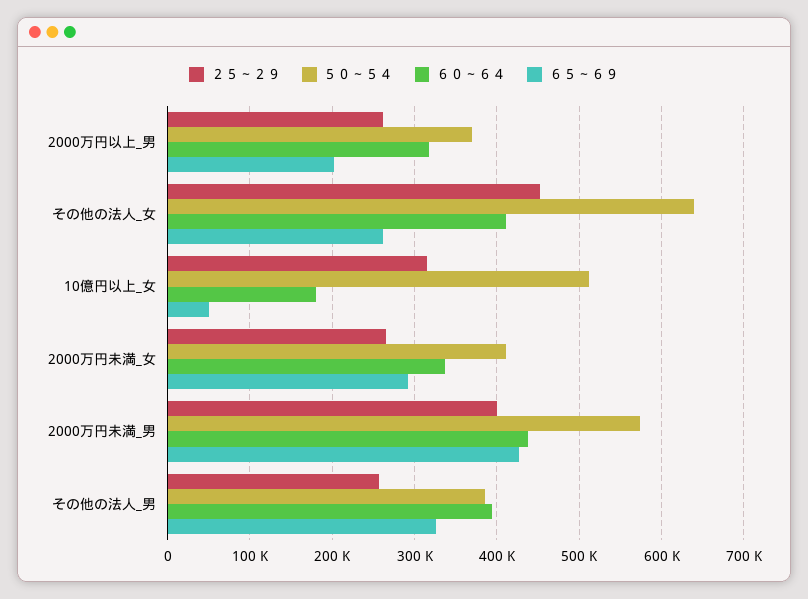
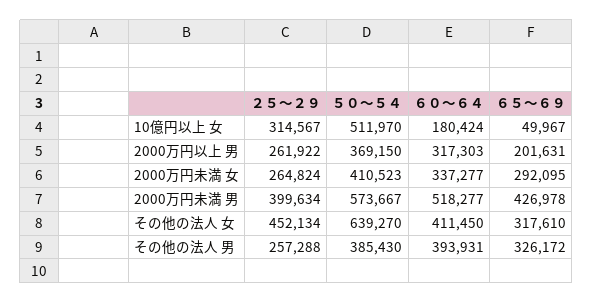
  {
    "２５～２９": {
      "2000万円以上_男": 261922,
      "その他の法人_女": 452134,
      "10億円以上_女": 314567,
      "2000万円未満_女": 264824,
      "2000万円未満_男": 399634,
      "その他の法人_男": 257288
    },
    "５０～５４": {
      "2000万円以上_男": 369150,
      "その他の法人_女": 639270,
      "10億円以上_女": 511970,
      "2000万円未満_女": 410523,
      "2000万円未満_男": 573667,
      "その他の法人_男": 385430
    },
    "６０～６４": {
      "2000万円以上_男": 317303,
      "その他の法人_女": 411450,
      "10億円以上_女": 180424,
      "2000万円未満_女": 337277,
-     "2000万円未満_男": 440000,
+     "2000万円未満_男": 518277,
      "その他の法人_男": 393931
    },
    "６５～６９": {
      "2000万円以上_男": 201631,
-     "その他の法人_女": 260000,
+     "その他の法人_女": 317610,
      "10億円以上_女": 49967,
      "2000万円未満_女": 292095,
      "2000万円未満_男": 426978,
      "その他の法人_男": 326172
    }
  }

